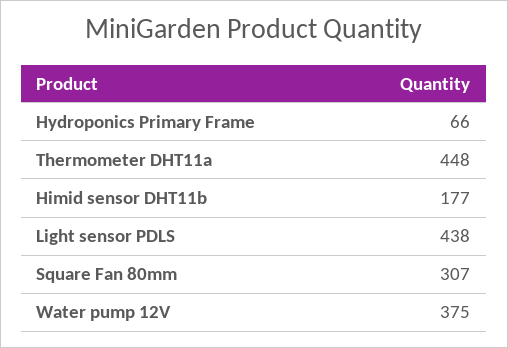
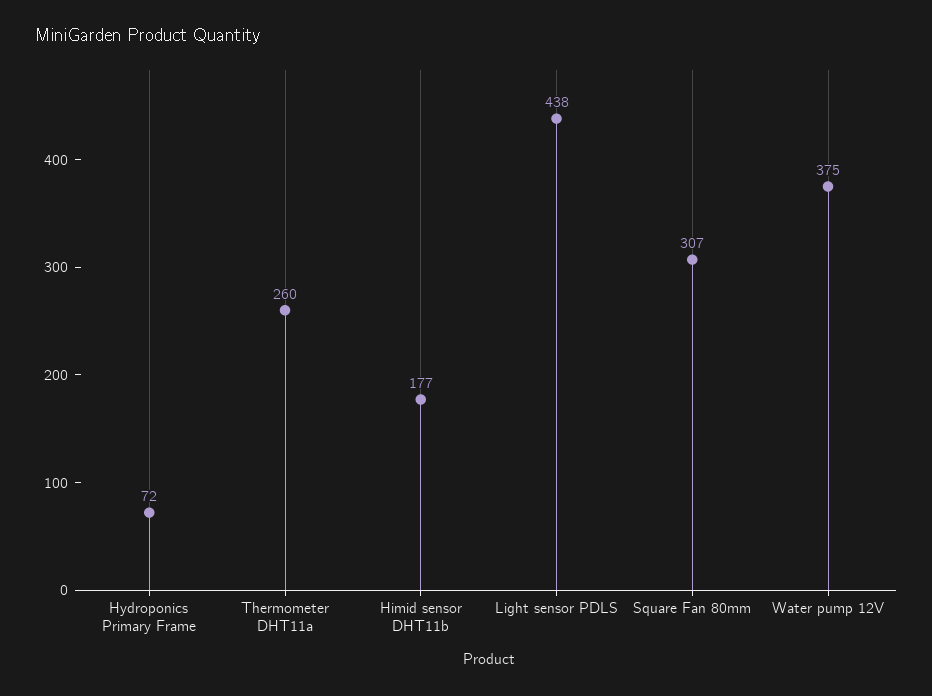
  {
-   "Hydroponics Primary Frame": 66,
+   "Hydroponics Primary Frame": 72,
-   "Thermometer DHT11a": 448,
+   "Thermometer DHT11a": 260,
    "Himid sensor DHT11b": 177,
    "Light sensor PDLS": 438,
    "Square Fan 80mm": 307,
    "Water pump 12V": 375
  }

